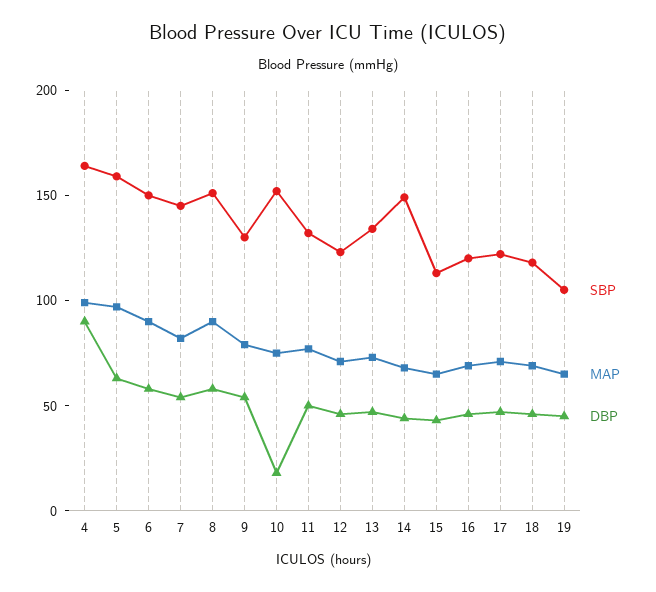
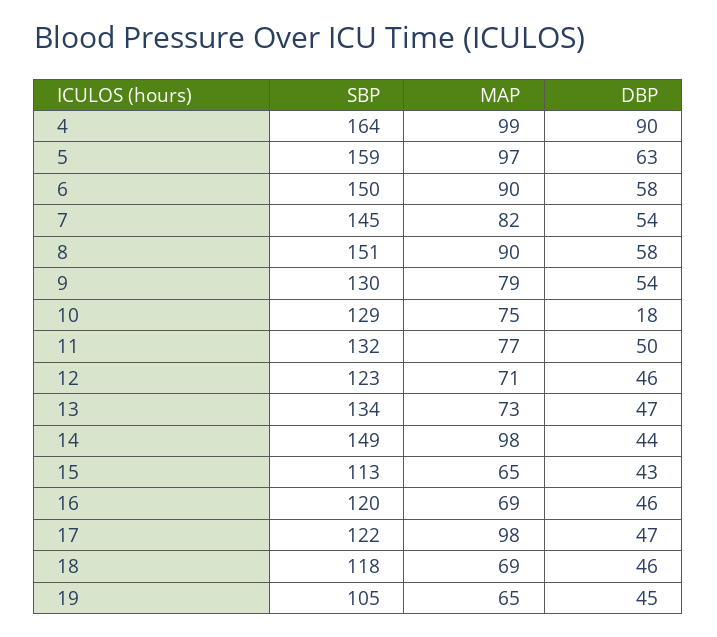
  {
    "SBP": {
      "4": 164,
      "5": 159,
      "6": 150,
      "7": 145,
      "8": 151,
      "9": 130,
-     "10": 150,
+     "10": 129,
      "11": 132,
      "12": 123,
      "13": 134,
      "14": 149,
      "15": 113,
      "16": 120,
      "17": 122,
      "18": 118,
      "19": 105
    },
    "MAP": {
      "4": 99,
      "5": 97,
      "6": 90,
      "7": 82,
      "8": 90,
      "9": 79,
      "10": 75,
      "11": 77,
      "12": 71,
      "13": 73,
-     "14": 70,
+     "14": 98,
      "15": 65,
      "16": 69,
-     "17": 70,
+     "17": 98,
      "18": 69,
      "19": 65
    },
    "DBP": {
      "4": 90,
      "5": 63,
      "6": 58,
      "7": 54,
      "8": 58,
      "9": 54,
      "10": 18,
      "11": 50,
      "12": 46,
      "13": 47,
      "14": 44,
      "15": 43,
      "16": 46,
      "17": 47,
      "18": 46,
      "19": 45
    }
  }

